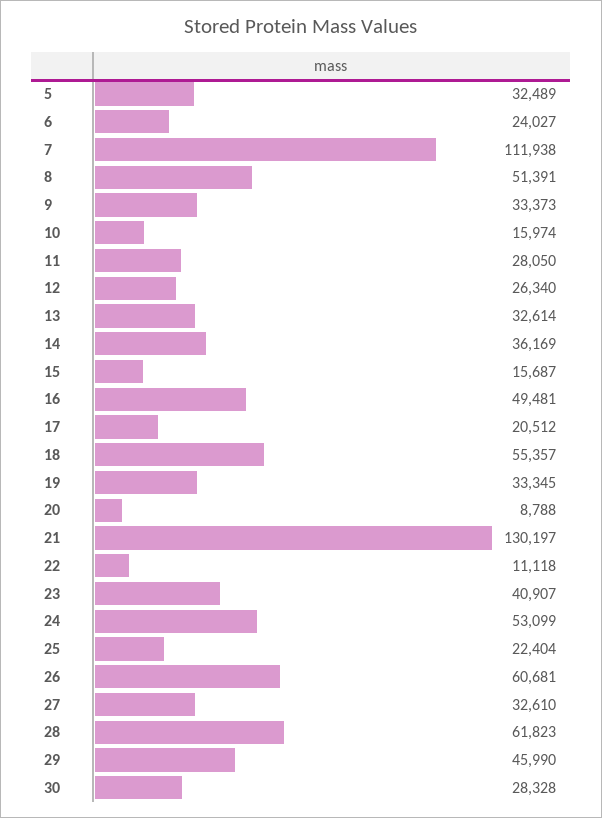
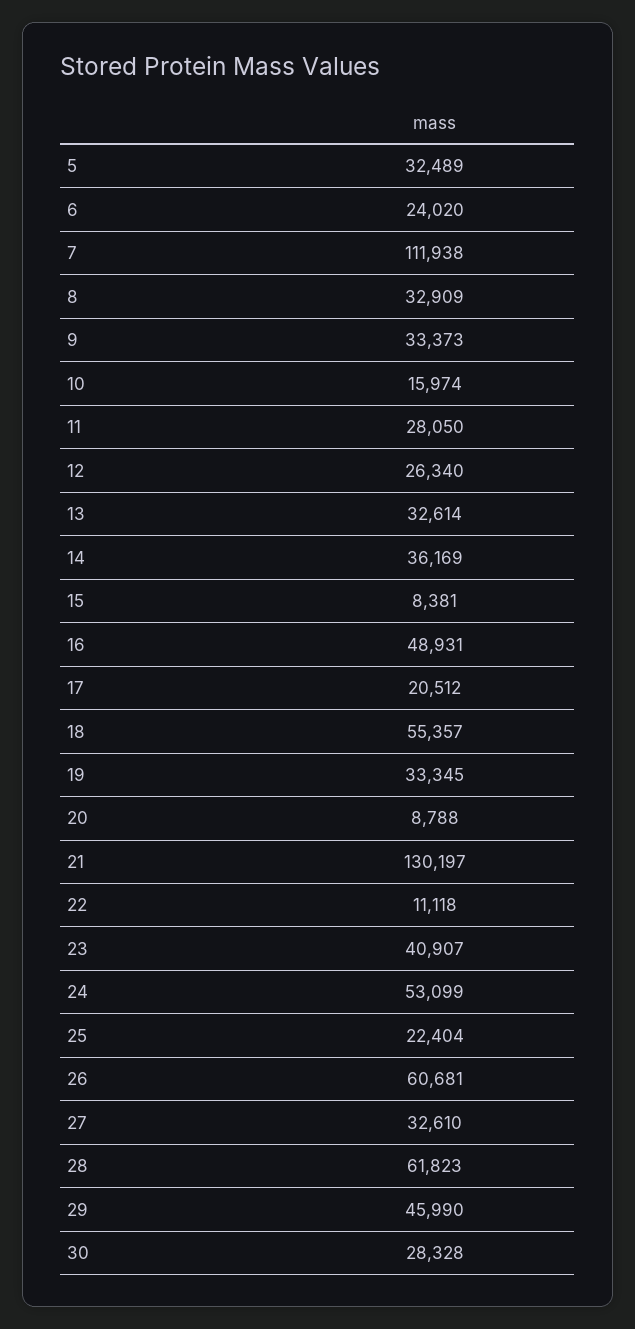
  {
    "5": 32489,
-   "6": 24027,
+   "6": 24020,
    "7": 111938,
-   "8": 51391,
+   "8": 32909,
    "9": 33373,
    "10": 15974,
    "11": 28050,
    "12": 26340,
    "13": 32614,
    "14": 36169,
-   "15": 15687,
+   "15": 8381,
-   "16": 49481,
+   "16": 48931,
    "17": 20512,
    "18": 55357,
    "19": 33345,
    "20": 8788,
    "21": 130197,
    "22": 11118,
    "23": 40907,
    "24": 53099,
    "25": 22404,
    "26": 60681,
    "27": 32610,
    "28": 61823,
    "29": 45990,
    "30": 28328
  }

